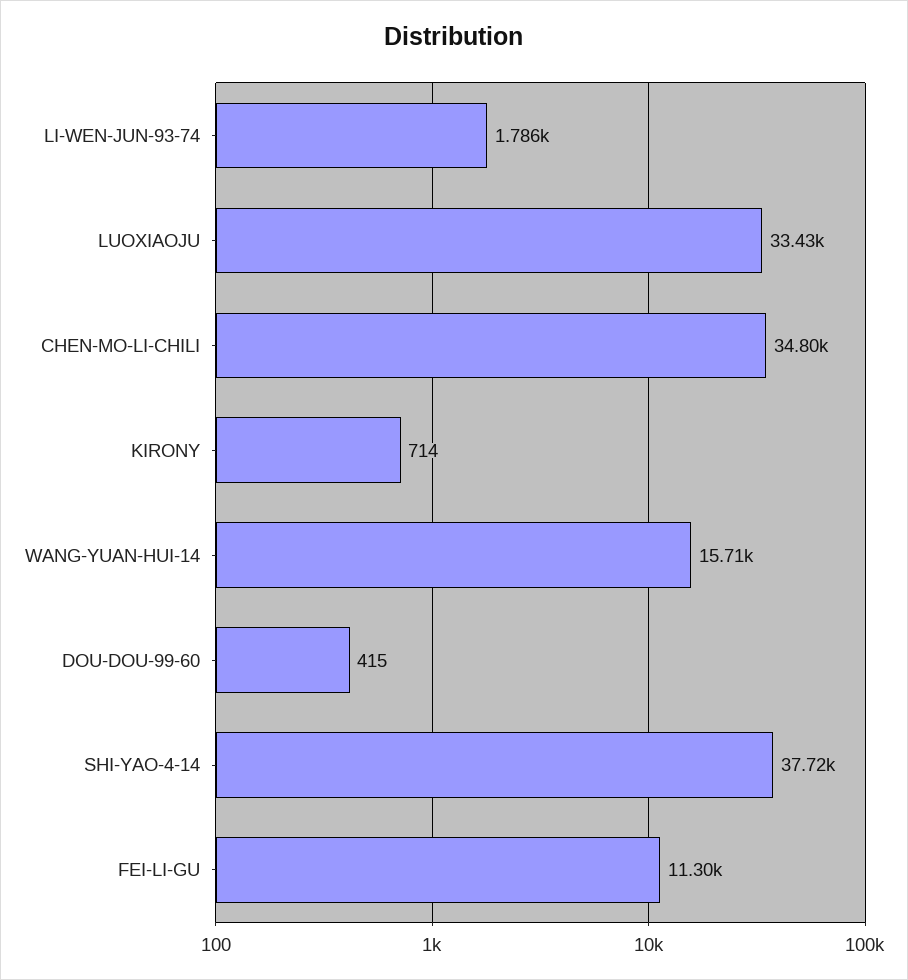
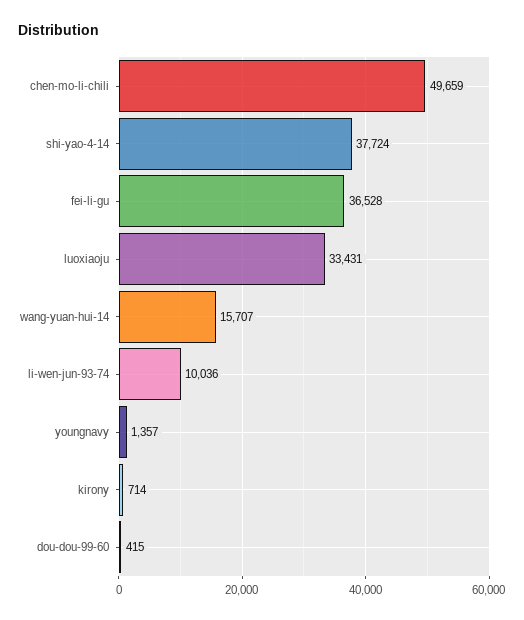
  {
-   "LI-WEN-JUN-93-74": 1786,
+   "LI-WEN-JUN-93-74": 10036,
    "LUOXIAOJU": 33431,
-   "CHEN-MO-LI-CHILI": 34800,
+   "CHEN-MO-LI-CHILI": 49659,
    "KIRONY": 714,
    "WANG-YUAN-HUI-14": 15707,
    "DOU-DOU-99-60": 415,
    "SHI-YAO-4-14": 37724,
-   "FEI-LI-GU": 11300
+   "FEI-LI-GU": 36528,
+   "youngnavy": 1357
  }

